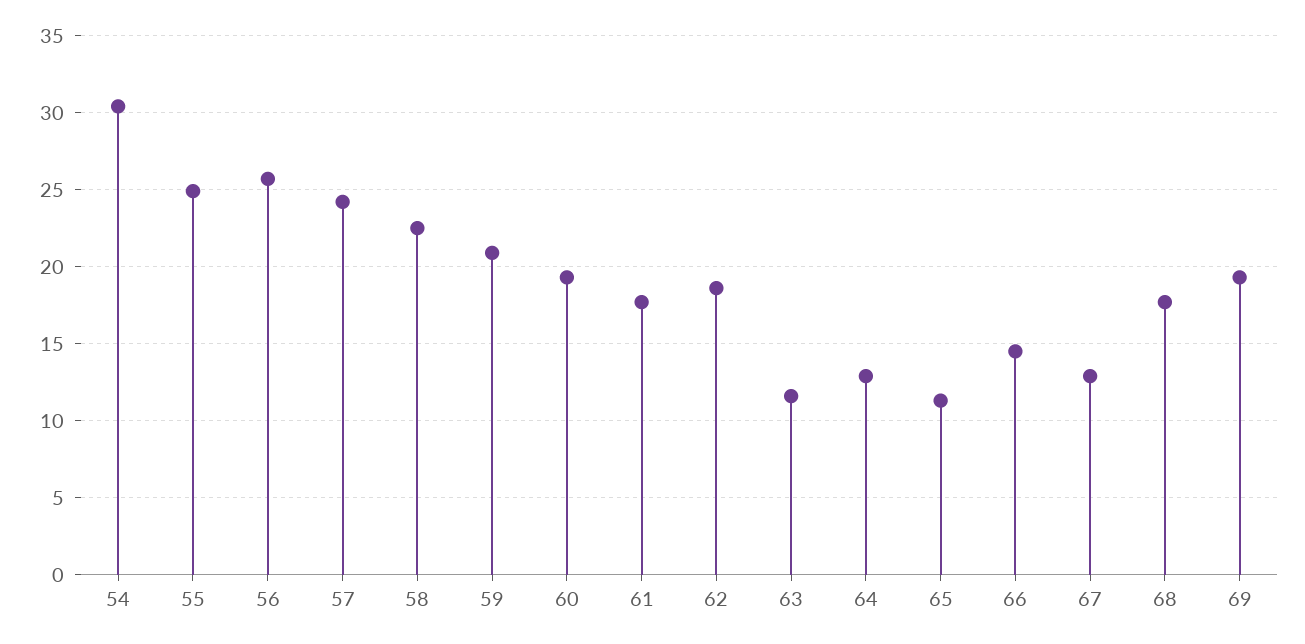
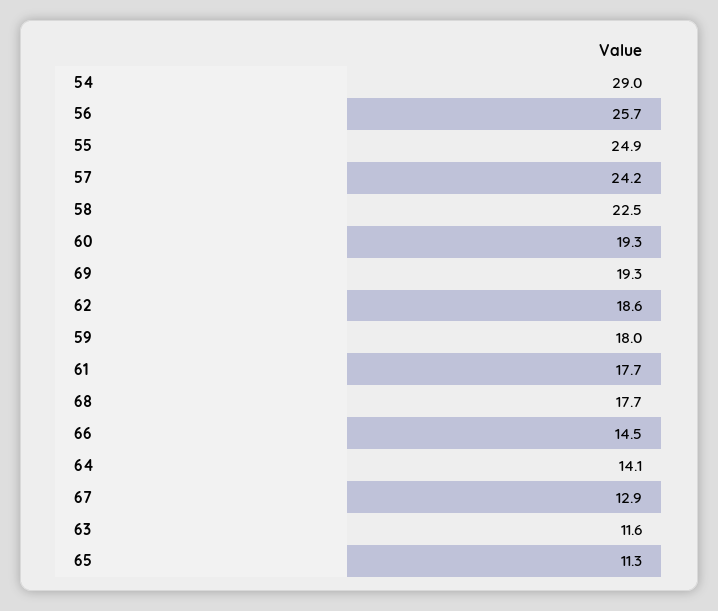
  {
-   "54": 30.5,
+   "54": 29,
    "55": 24.9,
    "56": 25.7,
    "57": 24.2,
    "58": 22.5,
-   "59": 21,
+   "59": 18,
    "60": 19.3,
    "61": 17.7,
    "62": 18.6,
    "63": 11.6,
-   "64": 13,
+   "64": 14.1,
    "65": 11.3,
    "66": 14.5,
    "67": 12.9,
    "68": 17.7,
    "69": 19.3
  }

